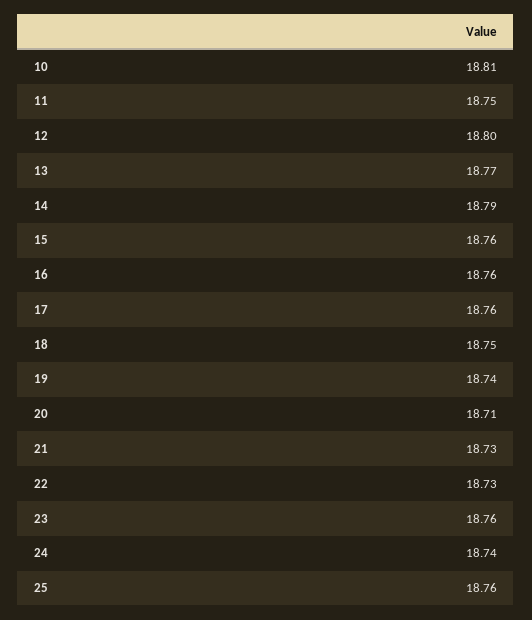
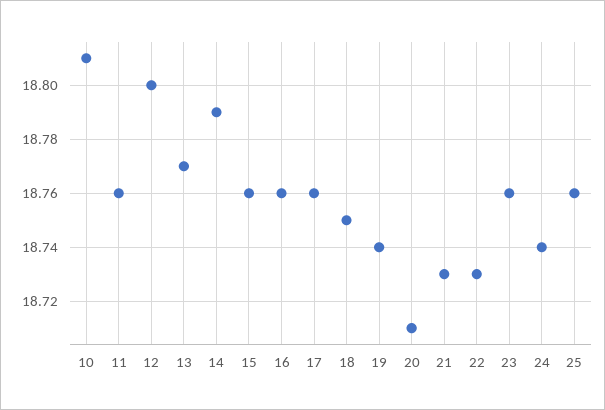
  {
    "10": 18.81,
-   "11": 18.75,
+   "11": 18.76,
    "12": 18.8,
    "13": 18.77,
    "14": 18.79,
    "15": 18.76,
    "16": 18.76,
    "17": 18.76,
    "18": 18.75,
    "19": 18.74,
    "20": 18.71,
    "21": 18.73,
    "22": 18.73,
    "23": 18.76,
    "24": 18.74,
    "25": 18.76
  }

